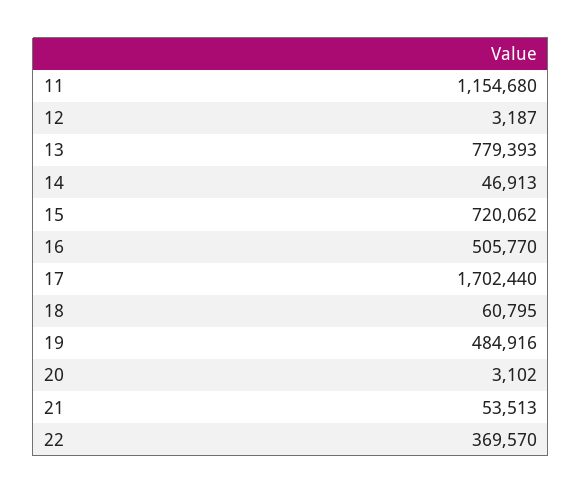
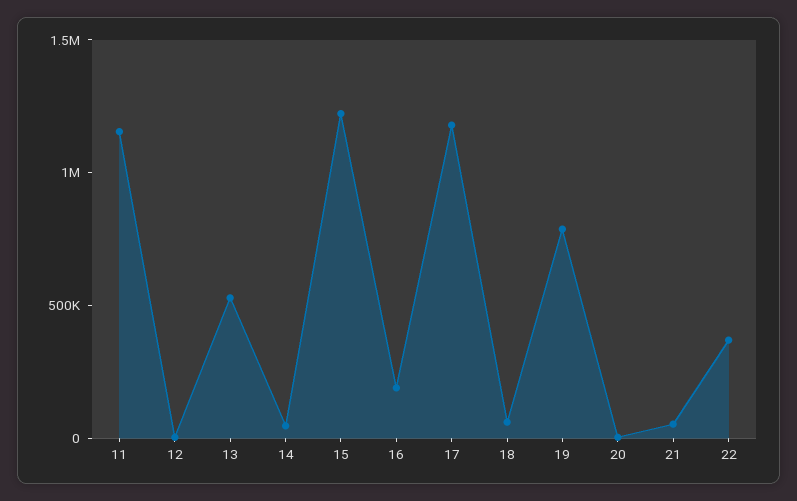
  {
    "11": 1154680,
    "12": 3187,
-   "13": 779393,
+   "13": 500000,
    "14": 46913,
-   "15": 720062,
+   "15": 1200000,
-   "16": 505770,
+   "16": 200000,
-   "17": 1702440,
+   "17": 1200000,
    "18": 60795,
-   "19": 484916,
+   "19": 800000,
    "20": 3102,
    "21": 53513,
    "22": 369570
  }

